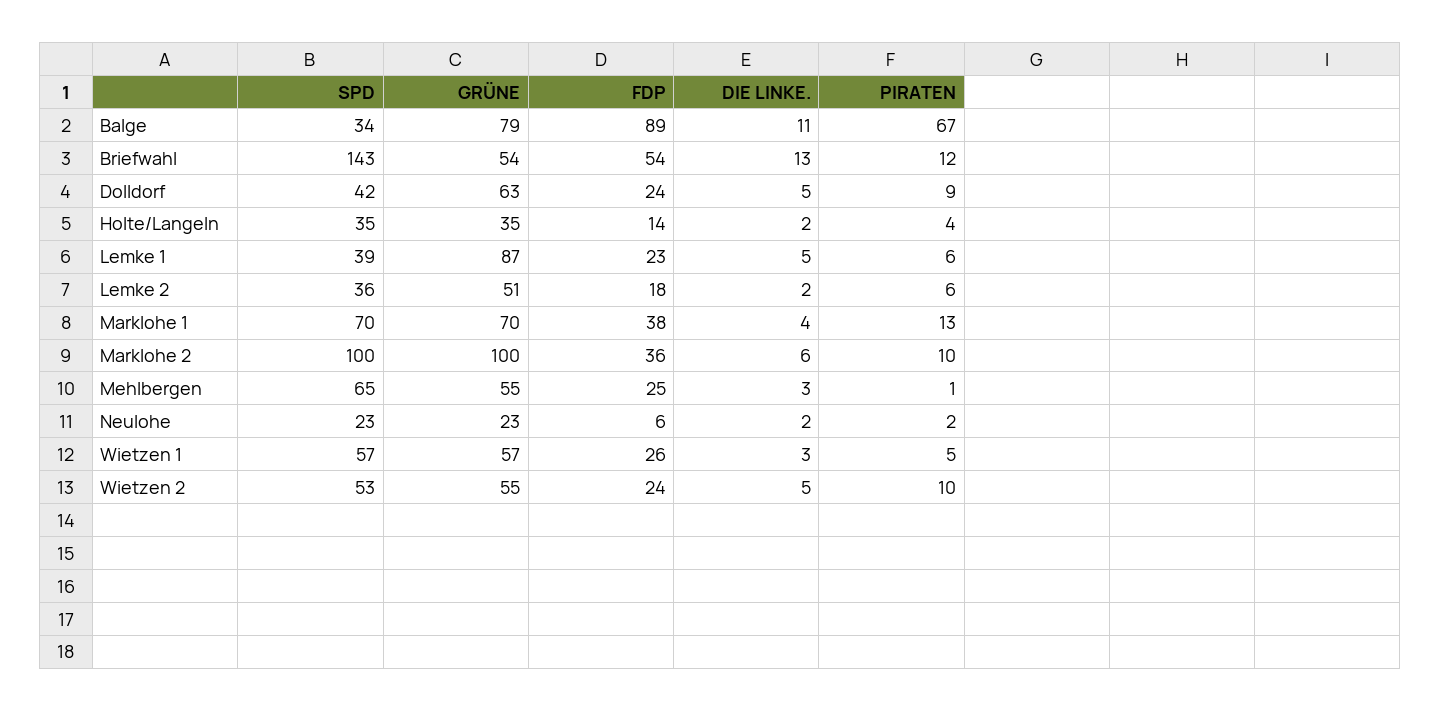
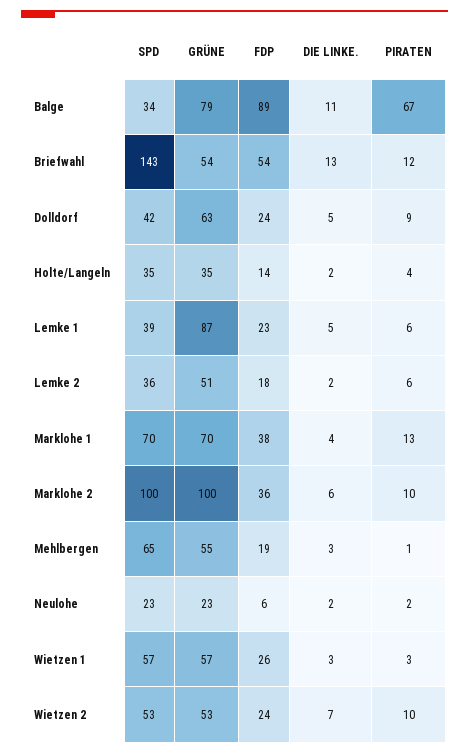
  {
    "SPD": {
      "Balge": 34,
      "Briefwahl": 143,
      "Dolldorf": 42,
      "Holte/Langeln": 35,
      "Lemke 1": 39,
      "Lemke 2": 36,
      "Marklohe 1": 70,
      "Marklohe 2": 100,
      "Mehlbergen": 65,
      "Neulohe": 23,
      "Wietzen 1": 57,
      "Wietzen 2": 53
    },
    "GRÜNE": {
      "Balge": 79,
      "Briefwahl": 54,
      "Dolldorf": 63,
      "Holte/Langeln": 35,
      "Lemke 1": 87,
      "Lemke 2": 51,
      "Marklohe 1": 70,
      "Marklohe 2": 100,
      "Mehlbergen": 55,
      "Neulohe": 23,
      "Wietzen 1": 57,
-     "Wietzen 2": 55
+     "Wietzen 2": 53
    },
    "FDP": {
      "Balge": 89,
      "Briefwahl": 54,
      "Dolldorf": 24,
      "Holte/Langeln": 14,
      "Lemke 1": 23,
      "Lemke 2": 18,
      "Marklohe 1": 38,
      "Marklohe 2": 36,
-     "Mehlbergen": 25,
+     "Mehlbergen": 19,
      "Neulohe": 6,
      "Wietzen 1": 26,
      "Wietzen 2": 24
    },
    "DIE LINKE.": {
      "Balge": 11,
      "Briefwahl": 13,
      "Dolldorf": 5,
      "Holte/Langeln": 2,
      "Lemke 1": 5,
      "Lemke 2": 2,
      "Marklohe 1": 4,
      "Marklohe 2": 6,
      "Mehlbergen": 3,
      "Neulohe": 2,
      "Wietzen 1": 3,
-     "Wietzen 2": 5
+     "Wietzen 2": 7
    },
    "PIRATEN": {
      "Balge": 67,
      "Briefwahl": 12,
      "Dolldorf": 9,
      "Holte/Langeln": 4,
      "Lemke 1": 6,
      "Lemke 2": 6,
      "Marklohe 1": 13,
      "Marklohe 2": 10,
      "Mehlbergen": 1,
      "Neulohe": 2,
-     "Wietzen 1": 5,
+     "Wietzen 1": 3,
      "Wietzen 2": 10
    }
  }

